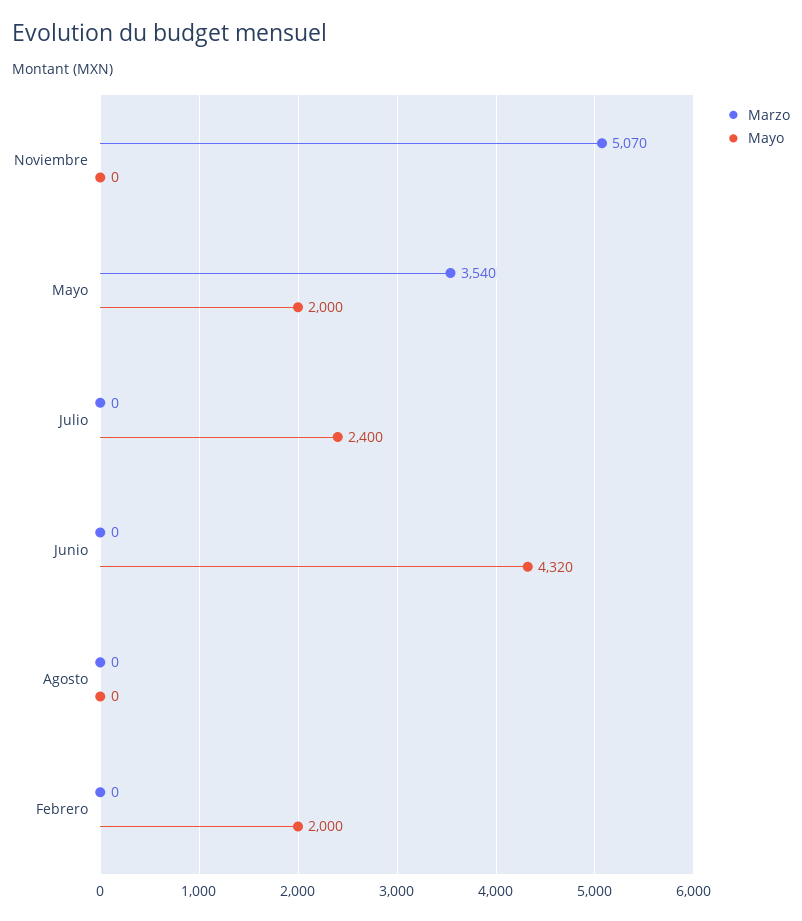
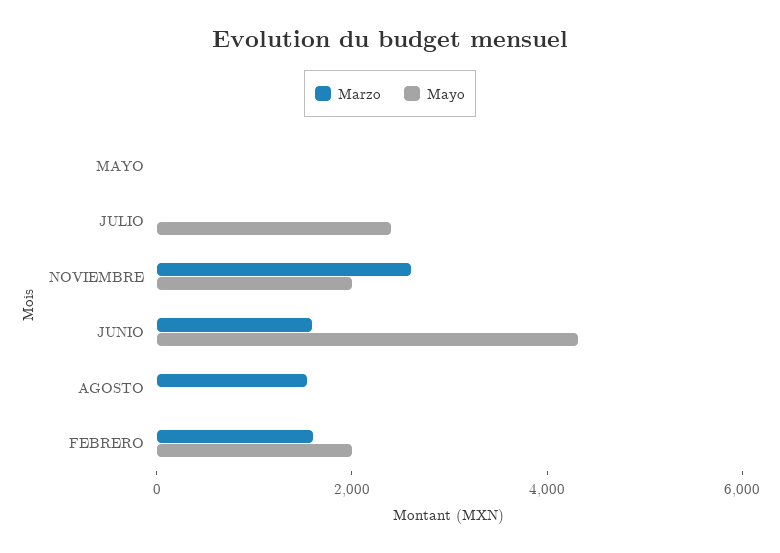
  {
    "Marzo": {
-     "Noviembre": 5070,
+     "Noviembre": 2500,
-     "Mayo": 3540,
+     "Mayo": 0,
      "Julio": 0,
-     "Junio": 0,
+     "Junio": 1500,
-     "Agosto": 0,
+     "Agosto": 1500,
-     "Febrero": 0
+     "Febrero": 1500
    },
    "Mayo": {
-     "Noviembre": 0,
+     "Noviembre": 2000,
-     "Mayo": 2000,
+     "Mayo": 0,
      "Julio": 2400,
      "Junio": 4320,
      "Agosto": 0,
      "Febrero": 2000
    }
  }

